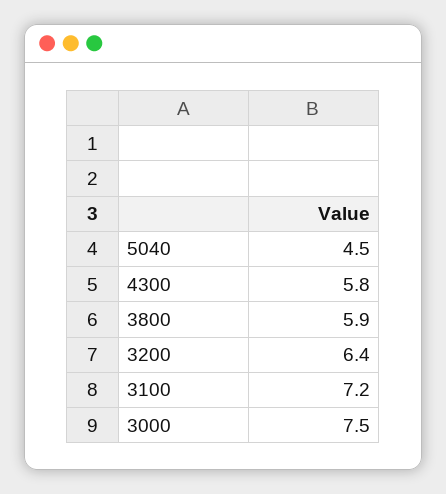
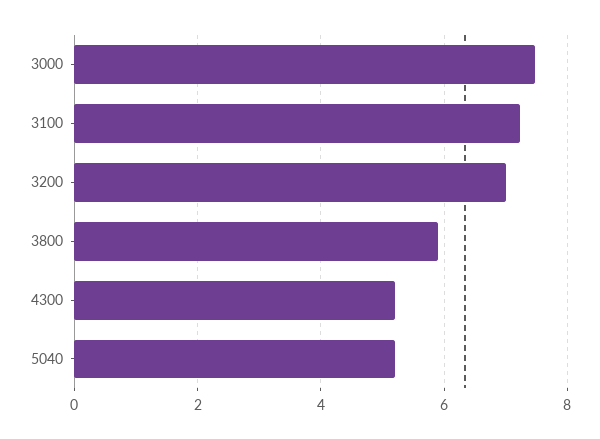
  {
-   "5040": 4.5,
+   "5040": 5.2,
-   "4300": 5.8,
+   "4300": 5.2,
    "3800": 5.9,
-   "3200": 6.4,
+   "3200": 7,
    "3100": 7.2,
    "3000": 7.5
  }

